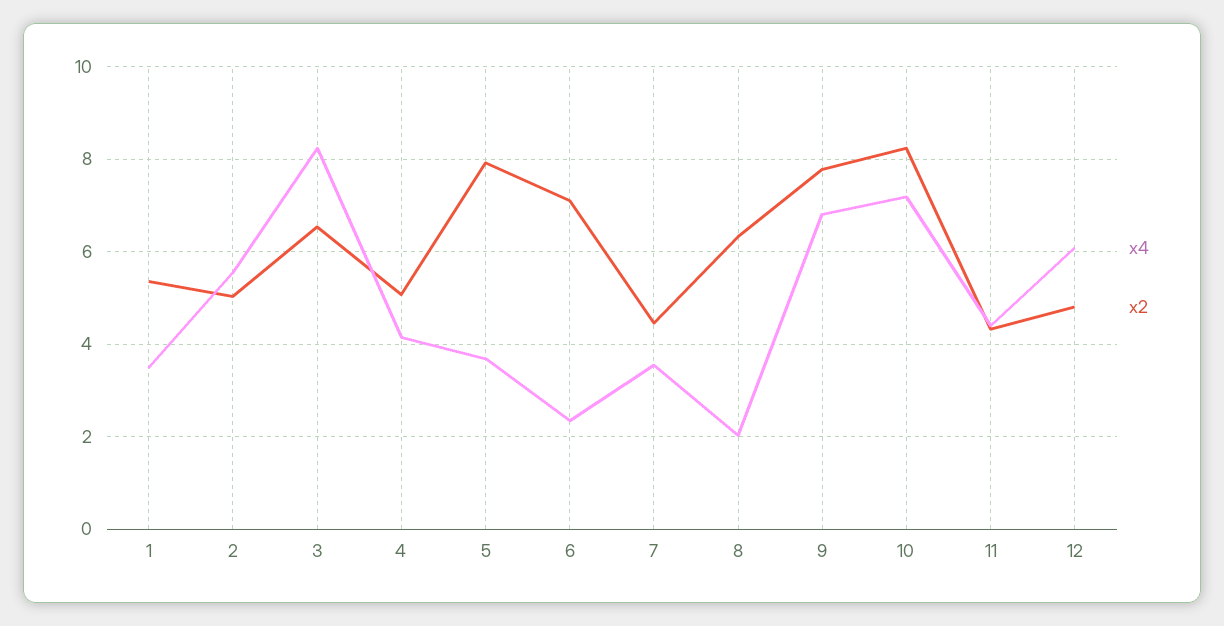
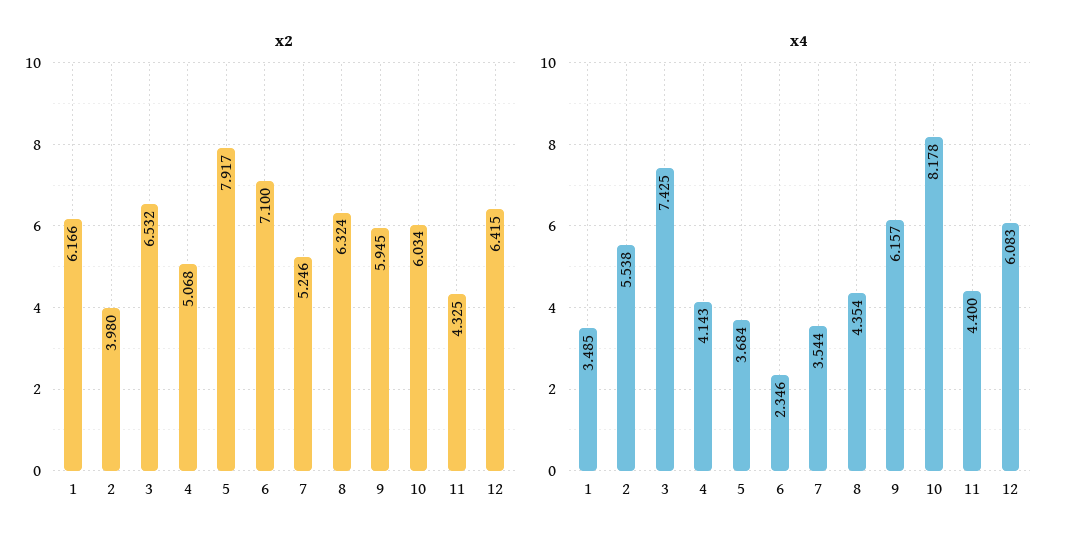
  {
    "x4": {
      "1": 3.485,
      "2": 5.538,
-     "3": 8.2,
+     "3": 7.425,
      "4": 4.143,
      "5": 3.684,
      "6": 2.346,
      "7": 3.544,
-     "8": 2,
+     "8": 4.354,
-     "9": 6.8,
+     "9": 6.157,
-     "10": 7.2,
+     "10": 8.178,
      "11": 4.4,
      "12": 6.083
    },
    "x2": {
-     "1": 5.4,
+     "1": 6.166,
-     "2": 5,
+     "2": 3.98,
      "3": 6.532,
      "4": 5.068,
      "5": 7.917,
      "6": 7.1,
-     "7": 4.4,
+     "7": 5.246,
      "8": 6.324,
-     "9": 7.8,
+     "9": 5.945,
-     "10": 8.2,
+     "10": 6.034,
      "11": 4.325,
-     "12": 4.8
+     "12": 6.415
    }
  }

